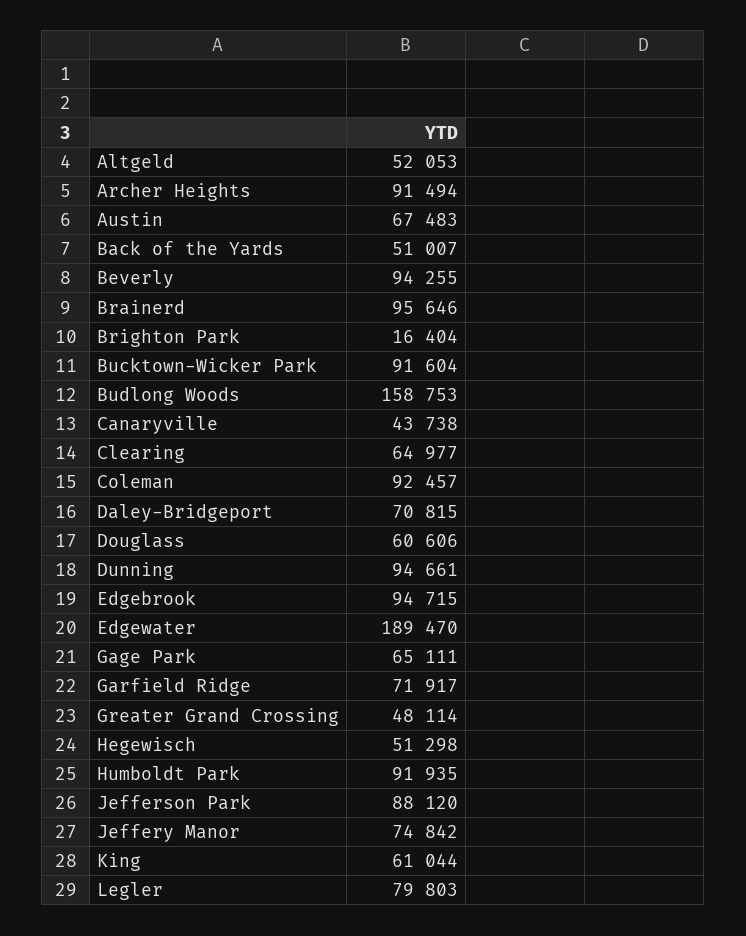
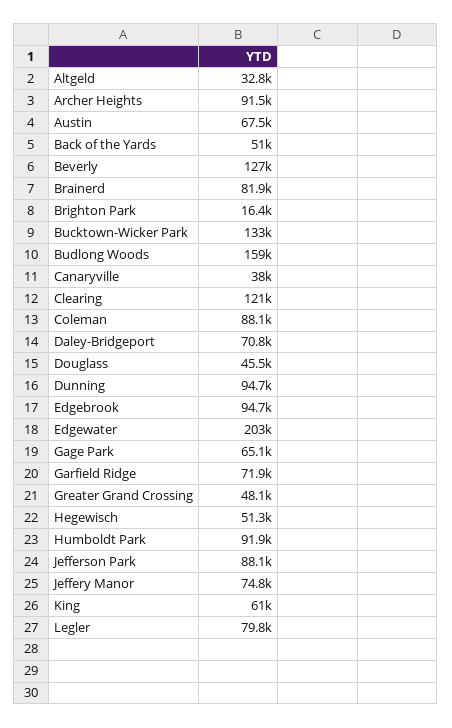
  {
-   "Altgeld": 52053,
+   "Altgeld": 32800,
    "Archer Heights": 91494,
    "Austin": 67483,
    "Back of the Yards": 51007,
-   "Beverly": 94255,
+   "Beverly": 127000,
-   "Brainerd": 95646,
+   "Brainerd": 81900,
    "Brighton Park": 16404,
-   "Bucktown-Wicker Park": 91604,
+   "Bucktown-Wicker Park": 133000,
    "Budlong Woods": 158753,
-   "Canaryville": 43738,
+   "Canaryville": 38000,
-   "Clearing": 64977,
+   "Clearing": 121000,
-   "Coleman": 92457,
+   "Coleman": 88100,
    "Daley-Bridgeport": 70815,
-   "Douglass": 60606,
+   "Douglass": 45500,
    "Dunning": 94661,
    "Edgebrook": 94715,
-   "Edgewater": 189470,
+   "Edgewater": 203000,
    "Gage Park": 65111,
    "Garfield Ridge": 71917,
    "Greater Grand Crossing": 48114,
    "Hegewisch": 51298,
    "Humboldt Park": 91935,
    "Jefferson Park": 88120,
    "Jeffery Manor": 74842,
    "King": 61044,
    "Legler": 79803
  }

